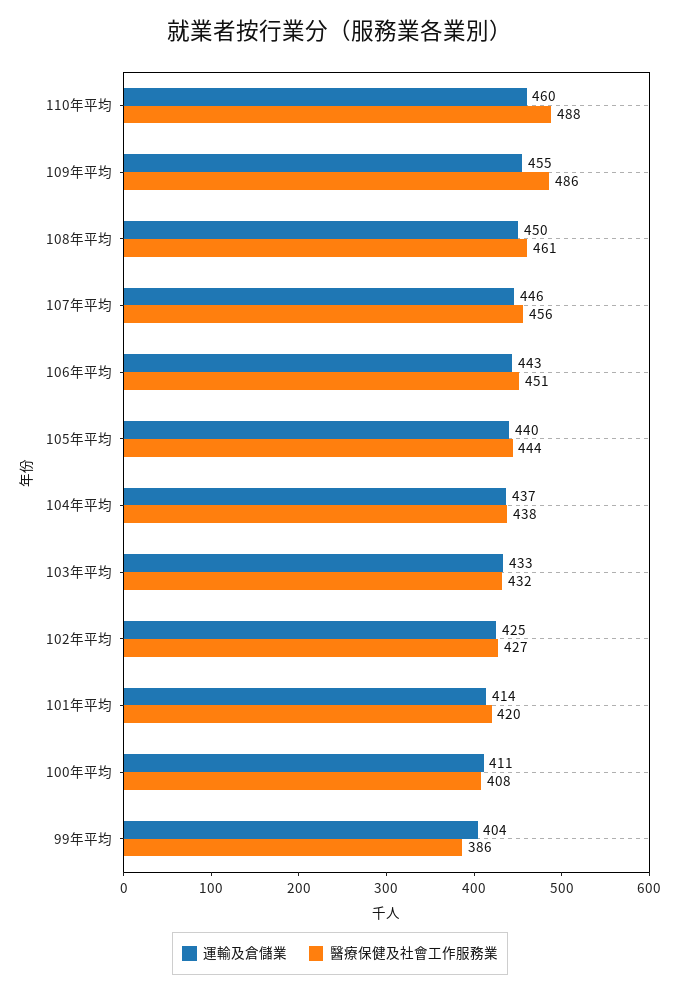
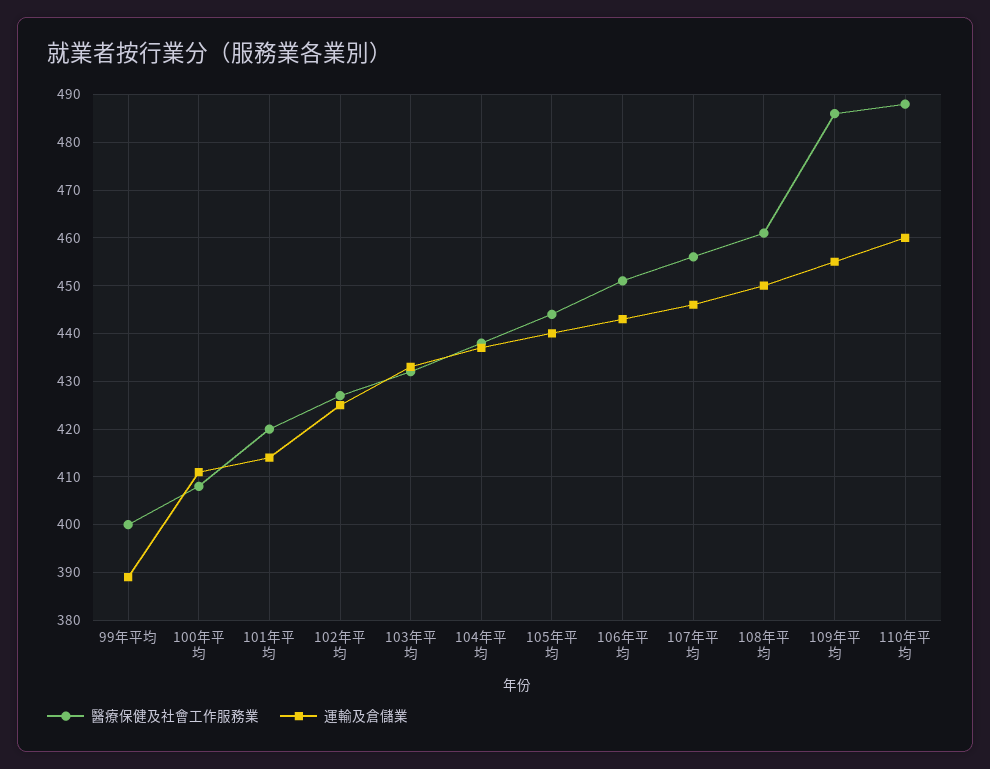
  {
    "運輸及倉儲業": {
      "110年平均": 460,
      "109年平均": 455,
      "108年平均": 450,
      "107年平均": 446,
      "106年平均": 443,
      "105年平均": 440,
      "104年平均": 437,
      "103年平均": 433,
      "102年平均": 425,
      "101年平均": 414,
      "100年平均": 411,
-     "99年平均": 404
+     "99年平均": 390
    },
    "醫療保健及社會工作服務業": {
      "110年平均": 488,
      "109年平均": 486,
      "108年平均": 461,
      "107年平均": 456,
      "106年平均": 451,
      "105年平均": 444,
      "104年平均": 438,
      "103年平均": 432,
      "102年平均": 427,
      "101年平均": 420,
      "100年平均": 408,
-     "99年平均": 386
+     "99年平均": 400
    }
  }

